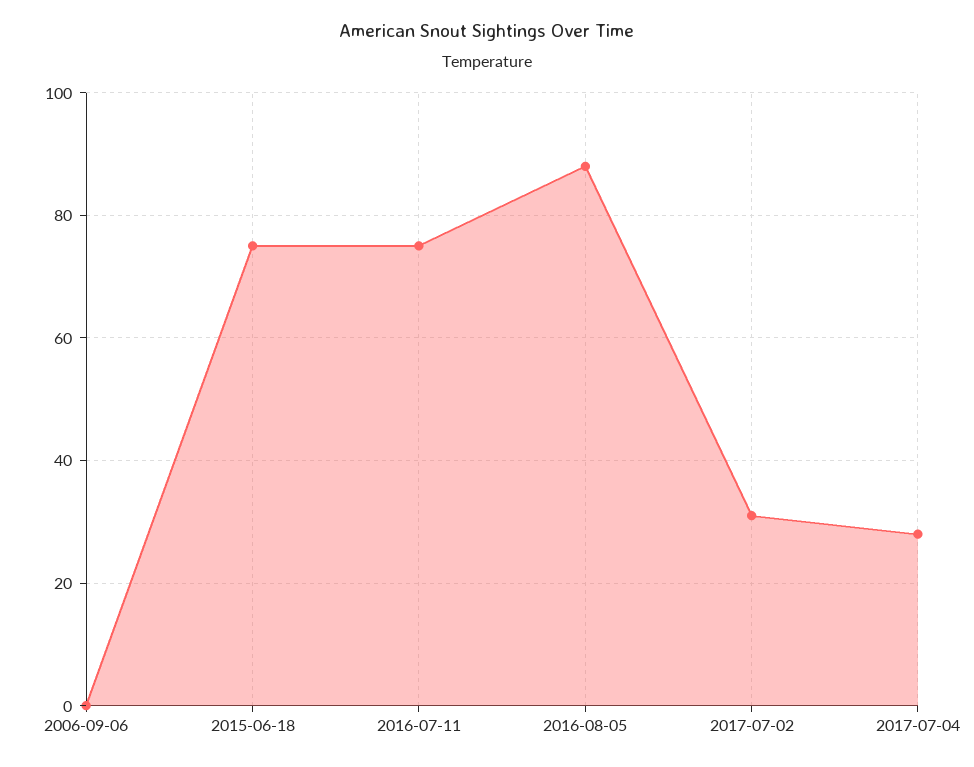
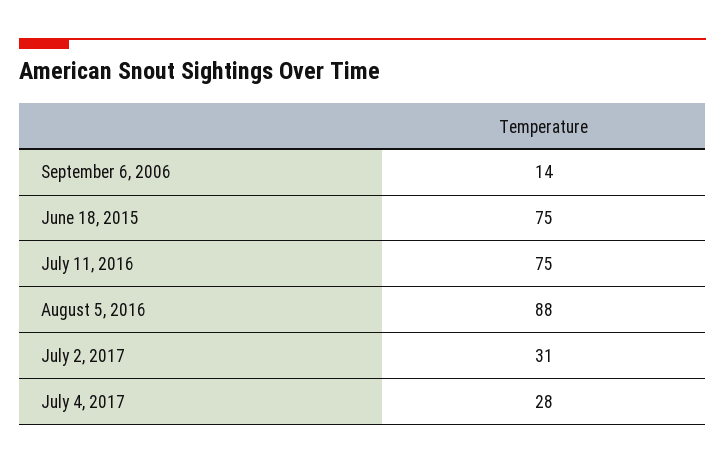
  {
-   "2006-09-06": 0,
+   "2006-09-06": 14,
    "2015-06-18": 75,
    "2016-07-11": 75,
    "2016-08-05": 88,
    "2017-07-02": 31,
    "2017-07-04": 28
  }

